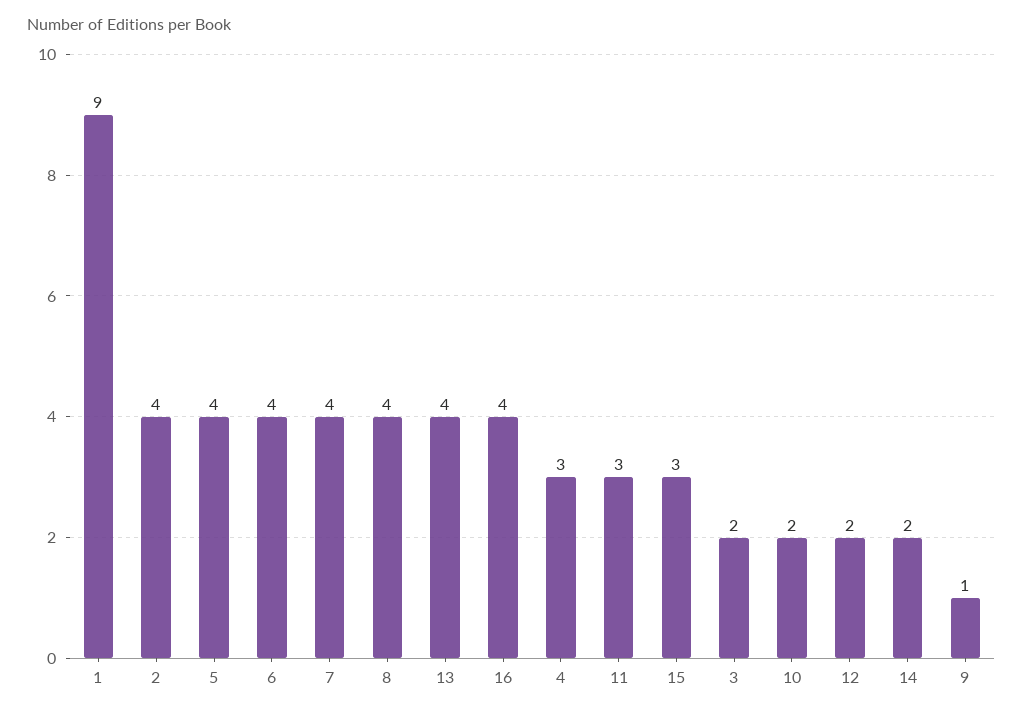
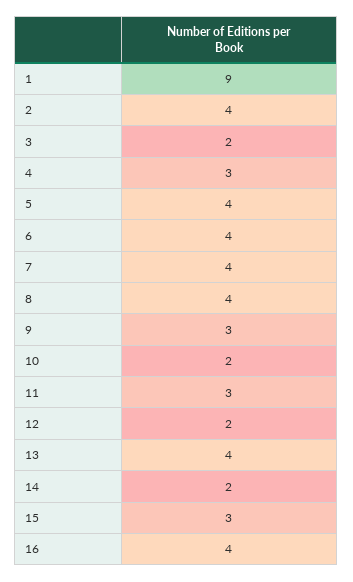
  {
    "1": 9,
    "2": 4,
    "5": 4,
    "6": 4,
    "7": 4,
    "8": 4,
    "13": 4,
    "16": 4,
    "4": 3,
    "11": 3,
    "15": 3,
    "3": 2,
    "10": 2,
    "12": 2,
    "14": 2,
-   "9": 1
+   "9": 3
  }

